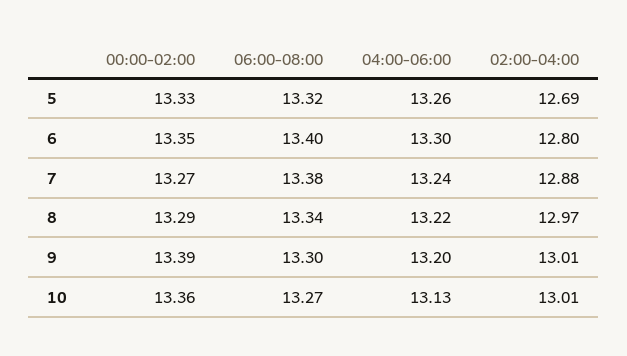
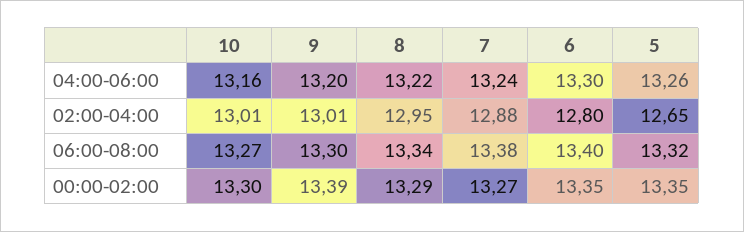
  {
    "00:00-02:00": {
-     "5": 13.33,
+     "5": 13.35,
      "6": 13.35,
      "7": 13.27,
      "8": 13.29,
      "9": 13.39,
-     "10": 13.36
+     "10": 13.3
    },
    "06:00-08:00": {
      "5": 13.32,
      "6": 13.4,
      "7": 13.38,
      "8": 13.34,
      "9": 13.3,
      "10": 13.27
    },
    "04:00-06:00": {
      "5": 13.26,
      "6": 13.3,
      "7": 13.24,
      "8": 13.22,
      "9": 13.2,
-     "10": 13.13
+     "10": 13.16
    },
    "02:00-04:00": {
-     "5": 12.69,
+     "5": 12.65,
      "6": 12.8,
      "7": 12.88,
-     "8": 12.97,
+     "8": 12.95,
      "9": 13.01,
      "10": 13.01
    }
  }

